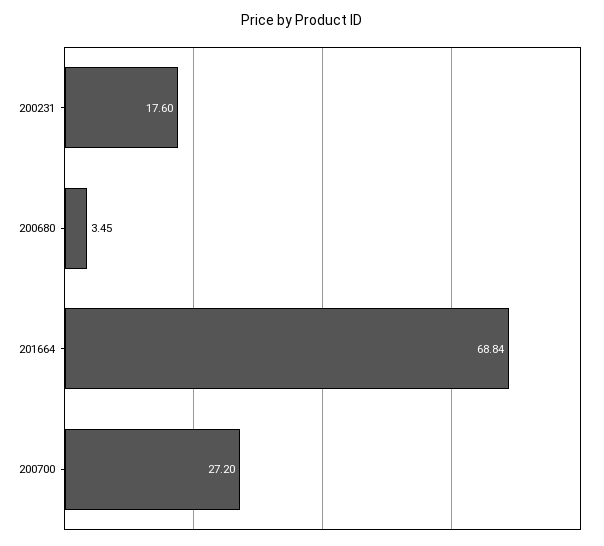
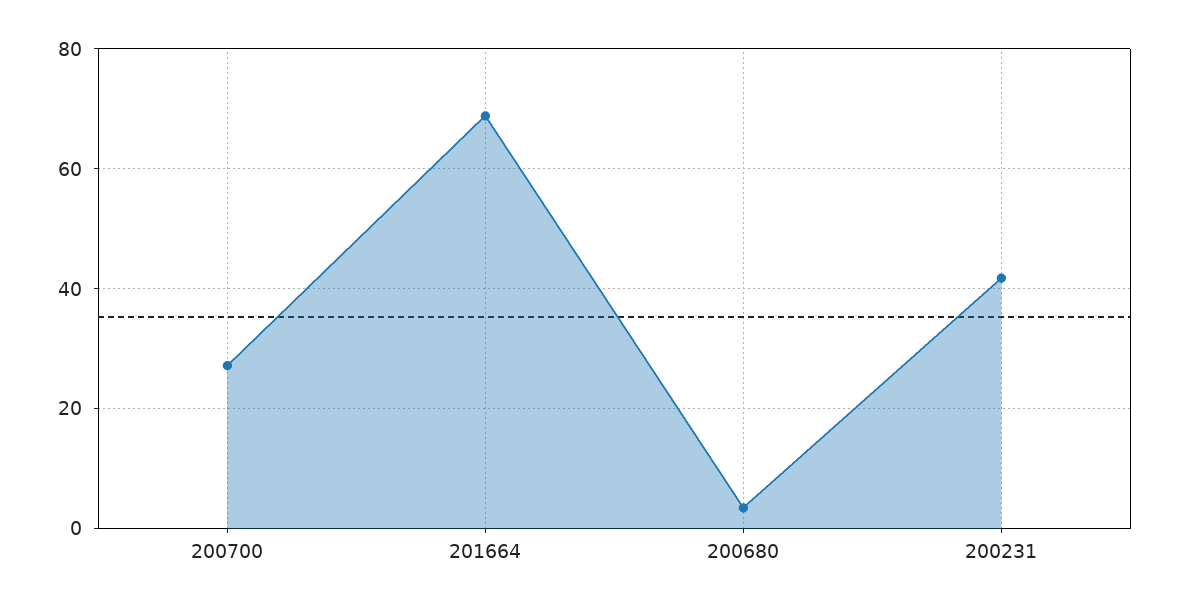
  {
-   "200231": 17.6,
+   "200231": 42,
    "200680": 3.45,
    "201664": 68.84,
    "200700": 27.2
  }

